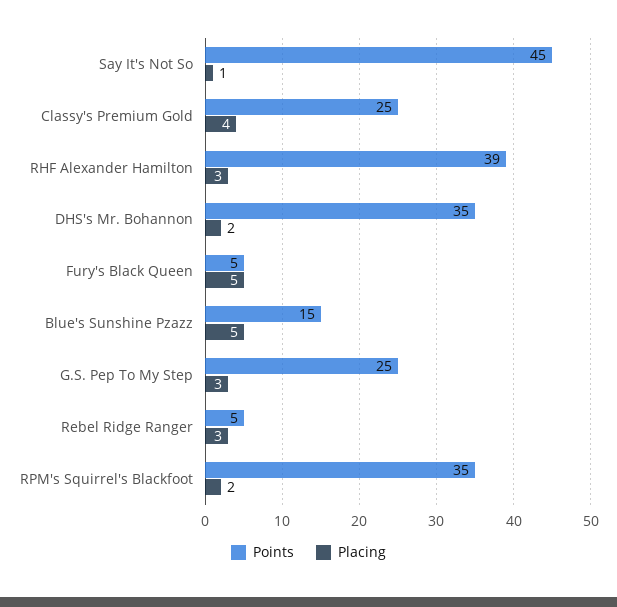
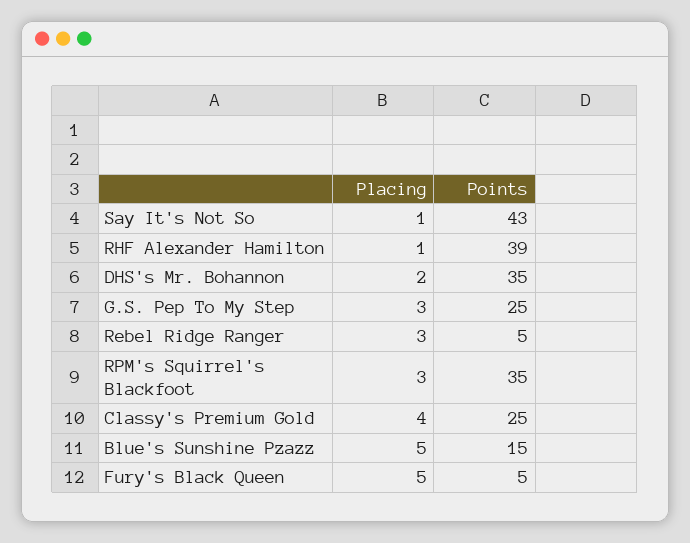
  {
    "Points": {
-     "Say It's Not So": 45,
+     "Say It's Not So": 43,
      "Classy's Premium Gold": 25,
      "RHF Alexander Hamilton": 39,
      "DHS's Mr. Bohannon": 35,
      "Fury's Black Queen": 5,
      "Blue's Sunshine Pzazz": 15,
      "G.S. Pep To My Step": 25,
      "Rebel Ridge Ranger": 5,
      "RPM's Squirrel's Blackfoot": 35
    },
    "Placing": {
      "Say It's Not So": 1,
      "Classy's Premium Gold": 4,
-     "RHF Alexander Hamilton": 3,
+     "RHF Alexander Hamilton": 1,
      "DHS's Mr. Bohannon": 2,
      "Fury's Black Queen": 5,
      "Blue's Sunshine Pzazz": 5,
      "G.S. Pep To My Step": 3,
      "Rebel Ridge Ranger": 3,
-     "RPM's Squirrel's Blackfoot": 2
+     "RPM's Squirrel's Blackfoot": 3
    }
  }

